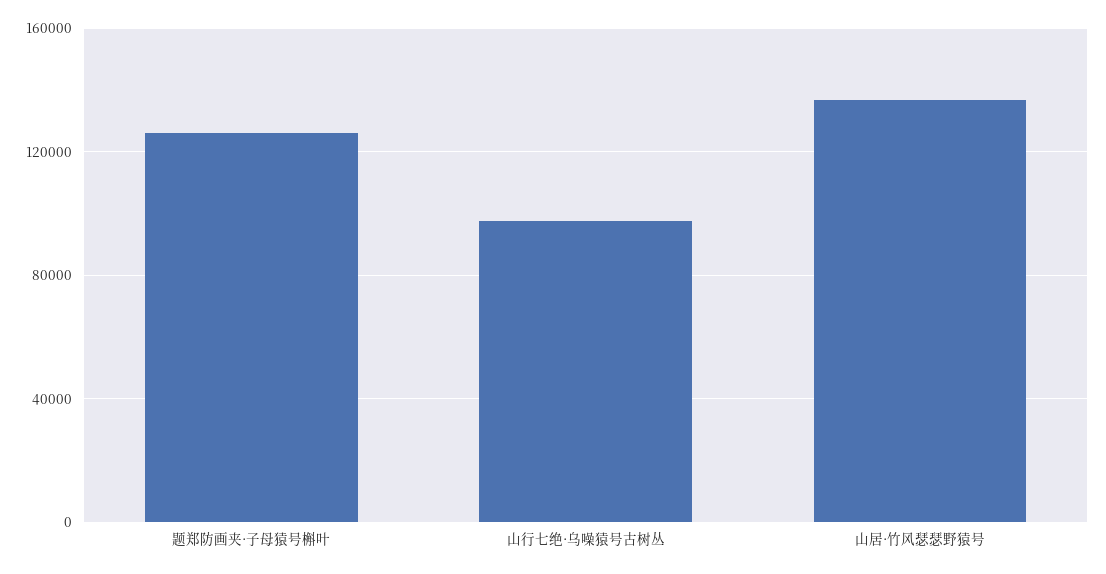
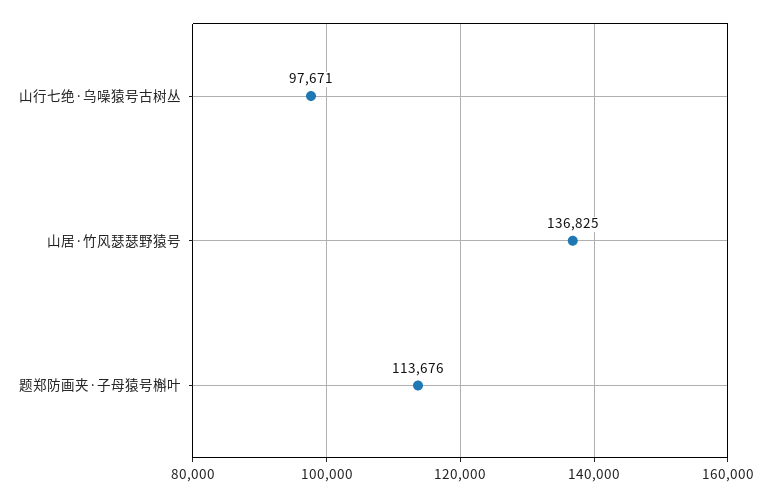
  {
-   "题郑防画夹·子母猿号槲叶": 125000,
+   "题郑防画夹·子母猿号槲叶": 113676,
    "山行七绝·乌噪猿号古树丛": 97671,
    "山居·竹风瑟瑟野猿号": 136825
  }

